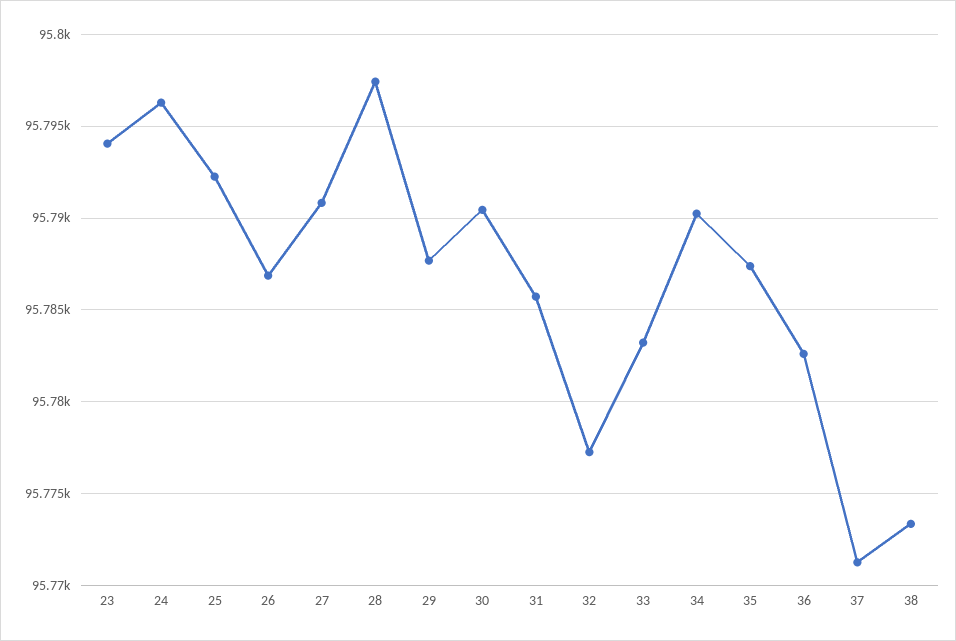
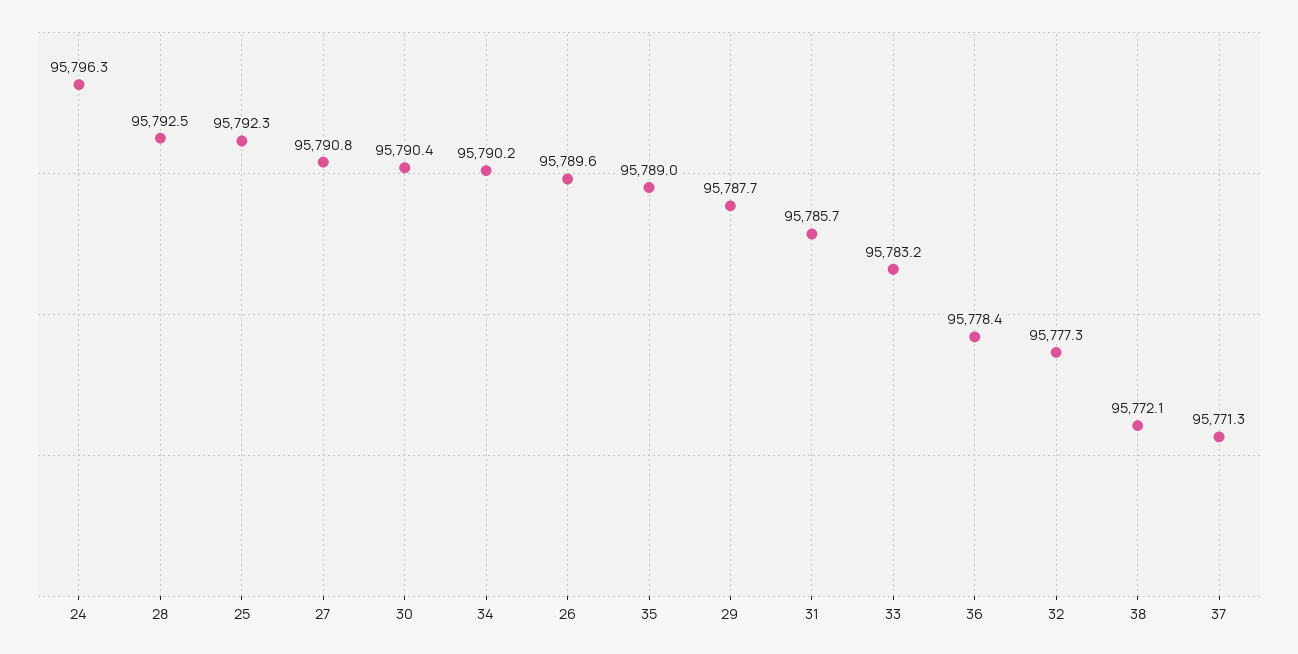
  {
-   "23": 95794,
    "24": 95796.3,
    "25": 95792.3,
-   "26": 95787,
+   "26": 95789.6,
    "27": 95790.8,
-   "28": 95797.5,
+   "28": 95792.5,
    "29": 95787.7,
    "30": 95790.4,
    "31": 95785.7,
    "32": 95777.3,
    "33": 95783.2,
    "34": 95790.2,
-   "35": 95787.5,
+   "35": 95789,
-   "36": 95782.5,
+   "36": 95778.4,
    "37": 95771.3,
-   "38": 95773.5
+   "38": 95772.1
  }

